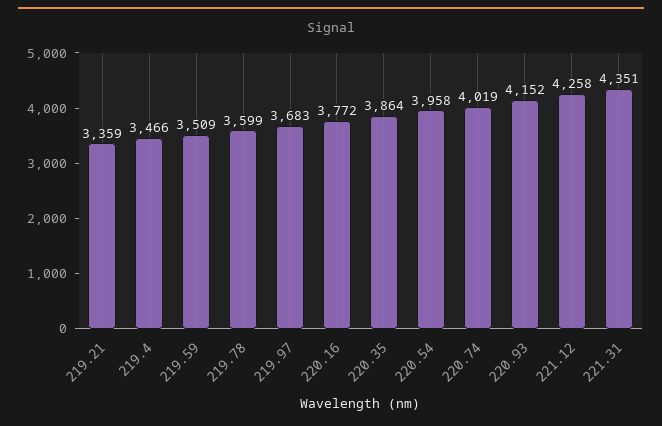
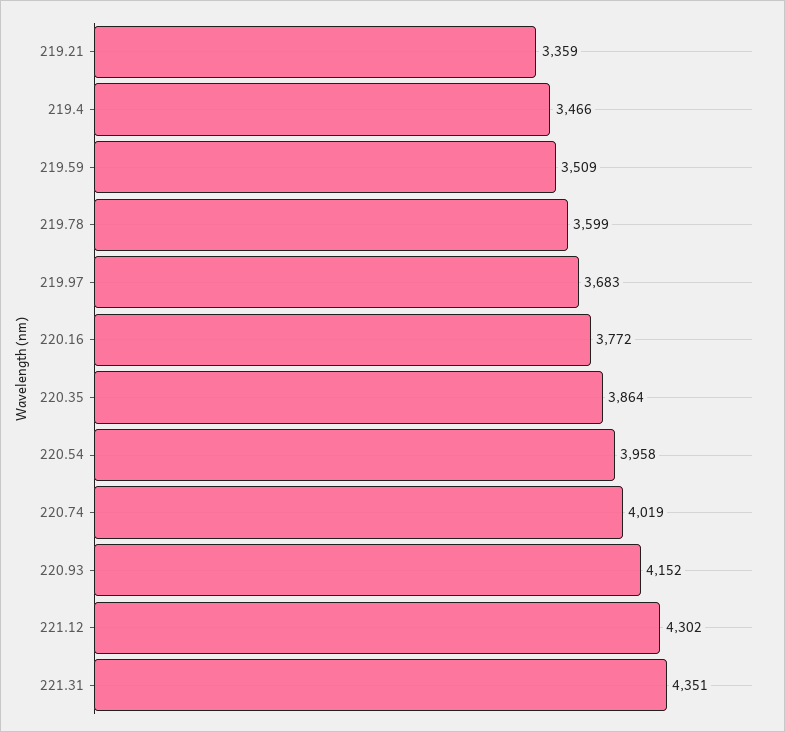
  {
    "219.21": 3359,
    "219.4": 3466,
    "219.59": 3509,
    "219.78": 3599,
    "219.97": 3683,
    "220.16": 3772,
    "220.35": 3864,
    "220.54": 3958,
    "220.74": 4019,
    "220.93": 4152,
-   "221.12": 4258,
+   "221.12": 4302,
    "221.31": 4351
  }

